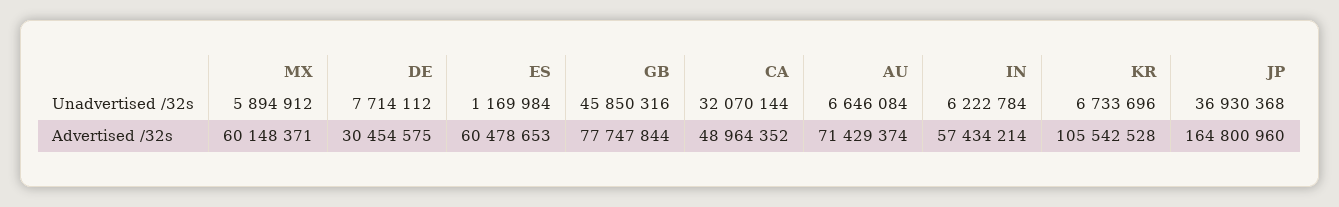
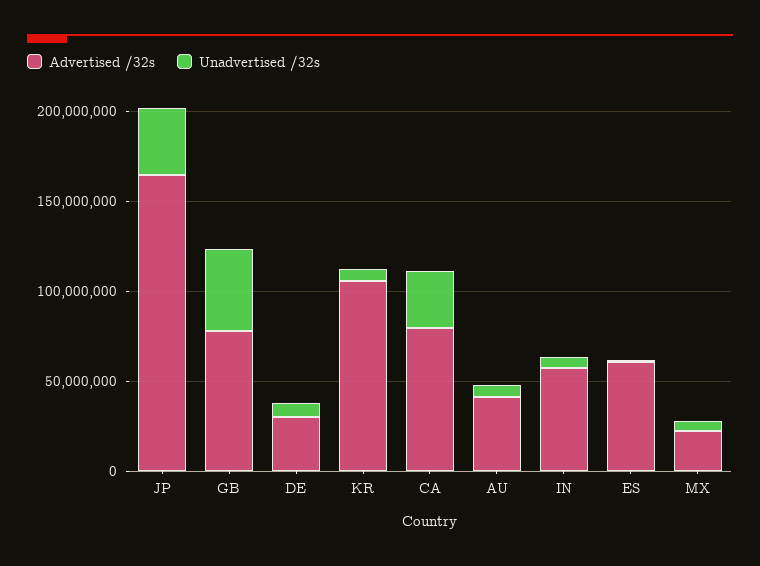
  {
    "Unadvertised /32s": {
      "MX": 5894912,
      "DE": 7714112,
      "ES": 1169984,
      "GB": 45850316,
      "CA": 32070144,
      "AU": 6646084,
      "IN": 6222784,
      "KR": 6733696,
      "JP": 36930368
    },
    "Advertised /32s": {
-     "MX": 60148371,
+     "MX": 20000000,
      "DE": 30454575,
      "ES": 60478653,
      "GB": 77747844,
-     "CA": 48964352,
+     "CA": 80000000,
-     "AU": 71429374,
+     "AU": 40000000,
      "IN": 57434214,
      "KR": 105542528,
      "JP": 164800960
    }
  }

